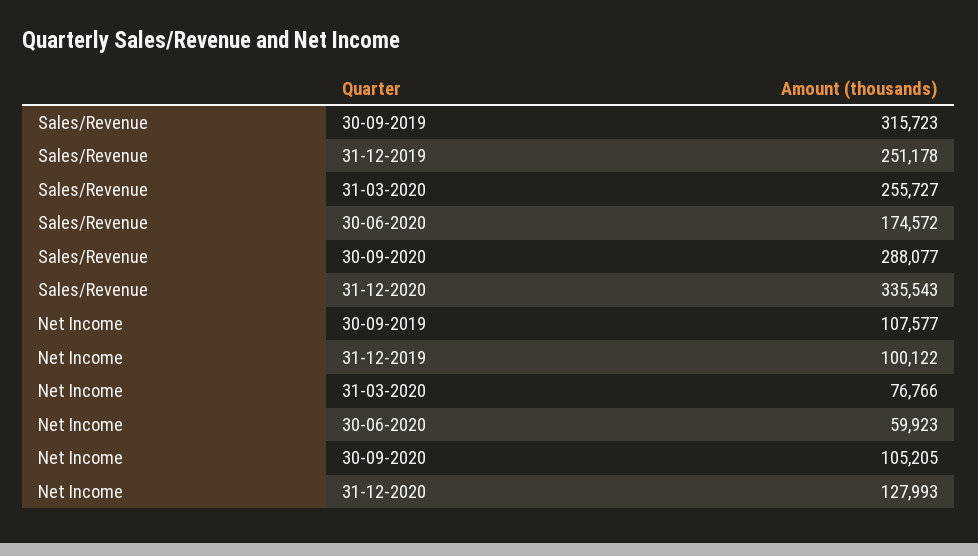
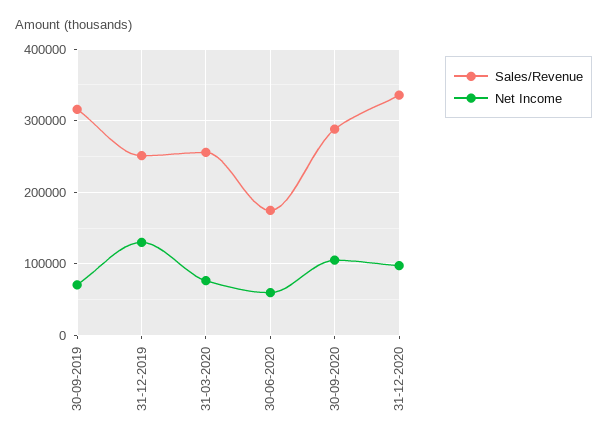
  {
    "Sales/Revenue": {
      "30-09-2019": 315723,
      "31-12-2019": 251178,
      "31-03-2020": 255727,
      "30-06-2020": 174572,
      "30-09-2020": 288077,
      "31-12-2020": 335543
    },
    "Net Income": {
-     "30-09-2019": 107577,
+     "30-09-2019": 70000,
-     "31-12-2019": 100122,
+     "31-12-2019": 130000,
      "31-03-2020": 76766,
      "30-06-2020": 59923,
      "30-09-2020": 105205,
-     "31-12-2020": 127993
+     "31-12-2020": 100000
    }
  }

